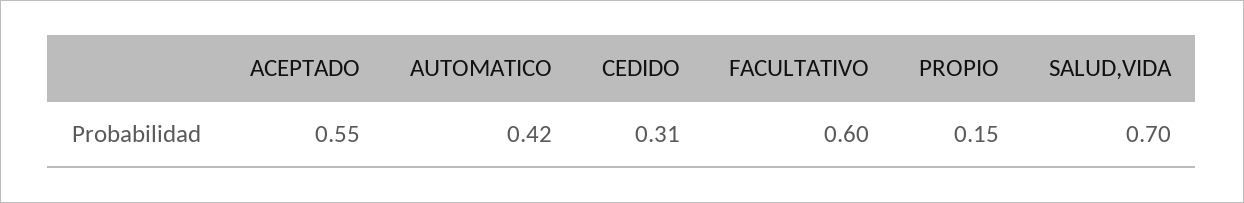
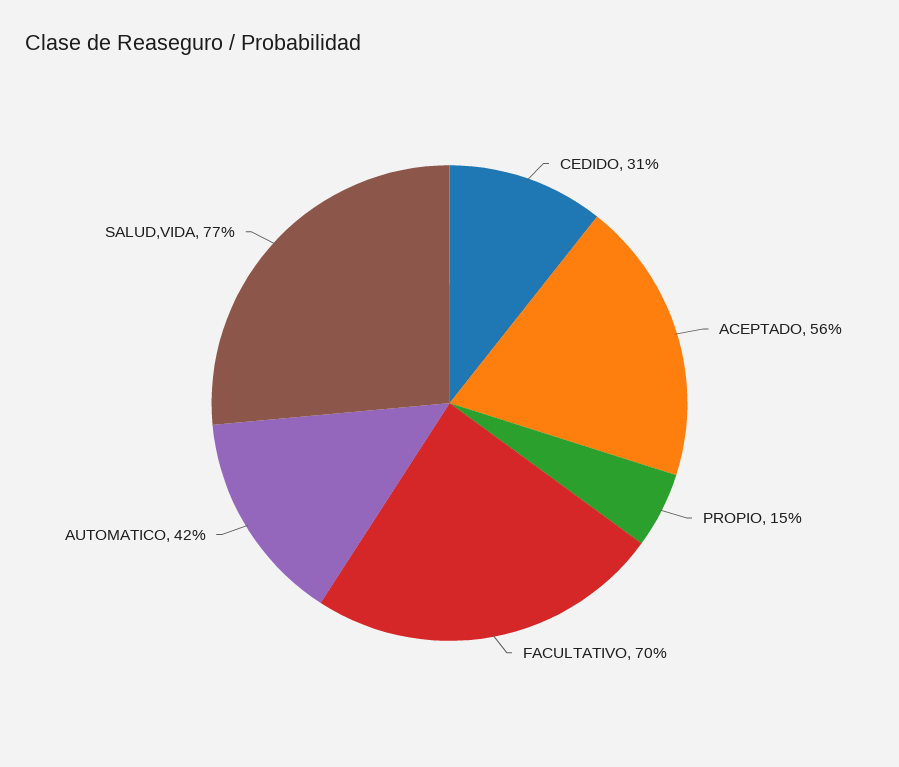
  {
-   "ACEPTADO": 0.55,
+   "ACEPTADO": 0.56,
    "AUTOMATICO": 0.42,
    "CEDIDO": 0.31,
-   "FACULTATIVO": 0.6,
+   "FACULTATIVO": 0.7,
    "PROPIO": 0.15,
-   "SALUD,VIDA": 0.7
+   "SALUD,VIDA": 0.77
  }

